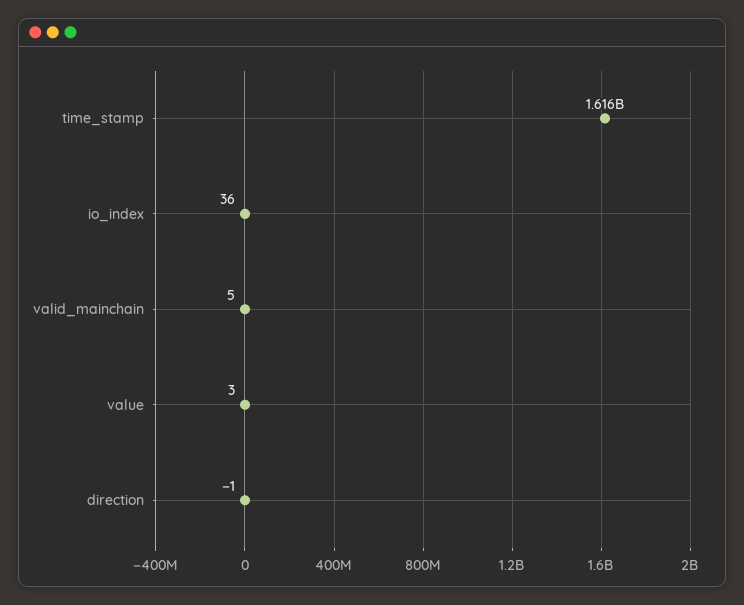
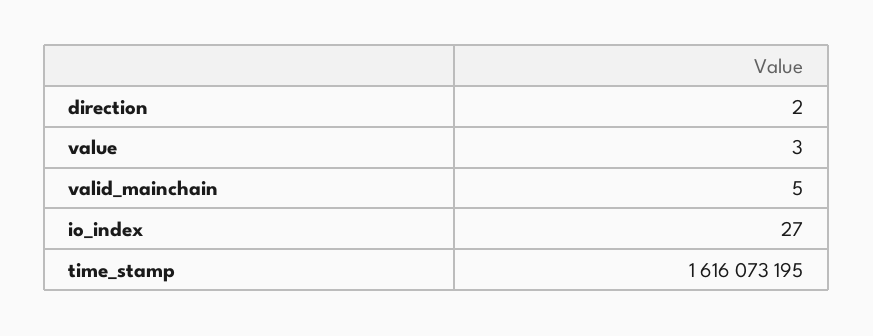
  {
    "time_stamp": 1616073195,
-   "io_index": 36,
+   "io_index": 27,
    "valid_mainchain": 5,
    "value": 3,
-   "direction": -1
+   "direction": 2
  }

